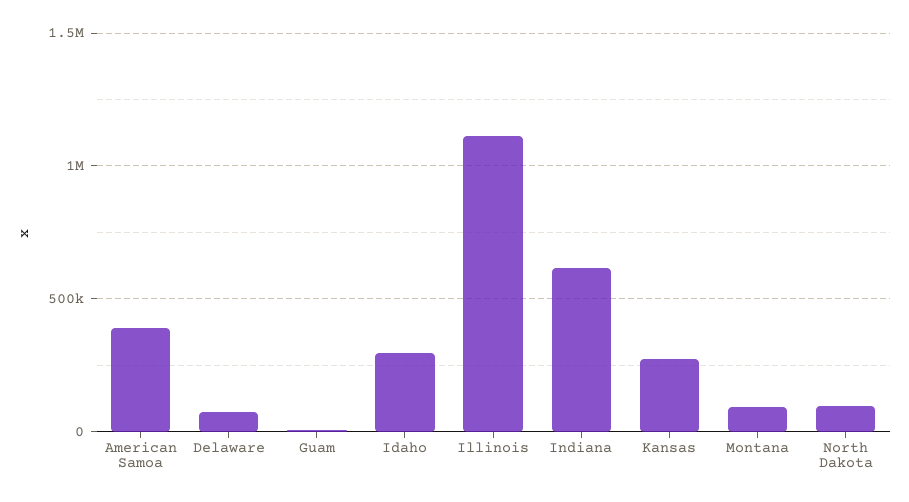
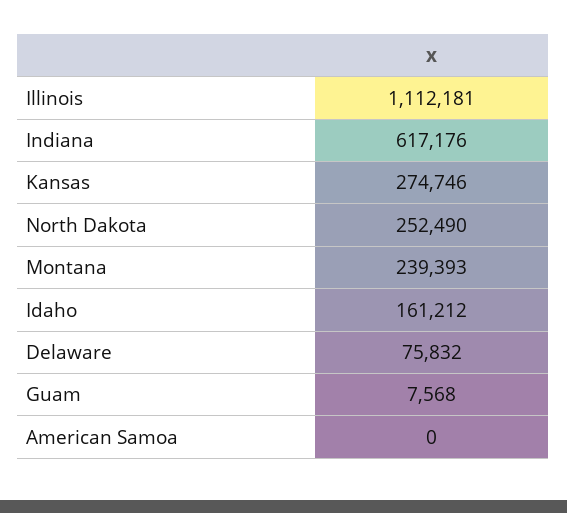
  {
-   "American Samoa": 400000,
+   "American Samoa": 0,
    "Delaware": 75832,
    "Guam": 7568,
-   "Idaho": 300000,
+   "Idaho": 161212,
    "Illinois": 1112181,
    "Indiana": 617176,
    "Kansas": 274746,
-   "Montana": 100000,
+   "Montana": 239393,
-   "North Dakota": 100000
+   "North Dakota": 252490
  }

